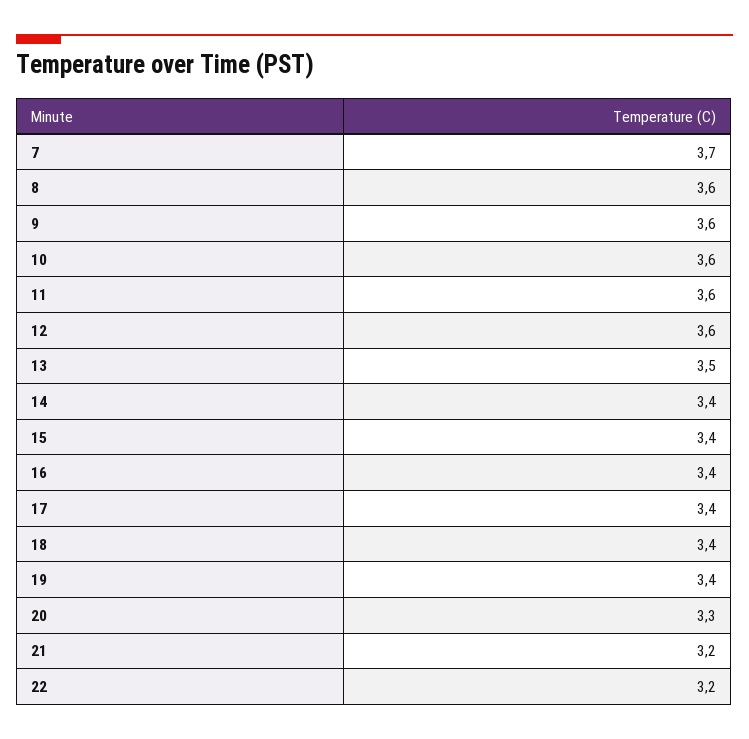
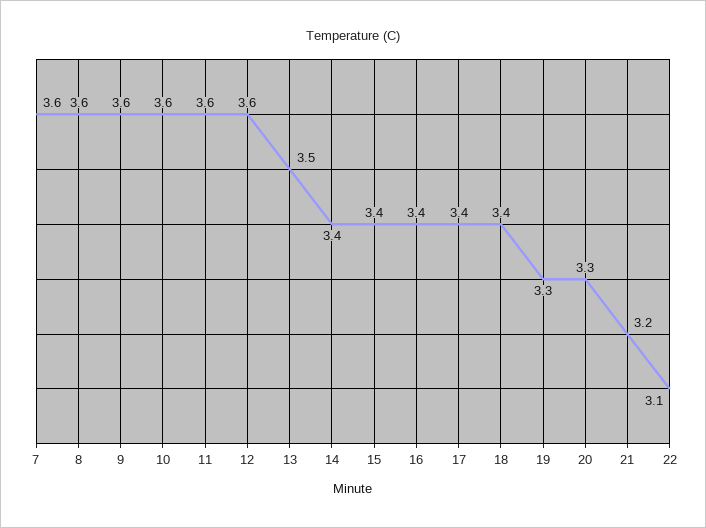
  {
-   "7": 3.7,
+   "7": 3.6,
    "8": 3.6,
    "9": 3.6,
    "10": 3.6,
    "11": 3.6,
    "12": 3.6,
    "13": 3.5,
    "14": 3.4,
    "15": 3.4,
    "16": 3.4,
    "17": 3.4,
    "18": 3.4,
-   "19": 3.4,
+   "19": 3.3,
    "20": 3.3,
    "21": 3.2,
-   "22": 3.2
+   "22": 3.1
  }

